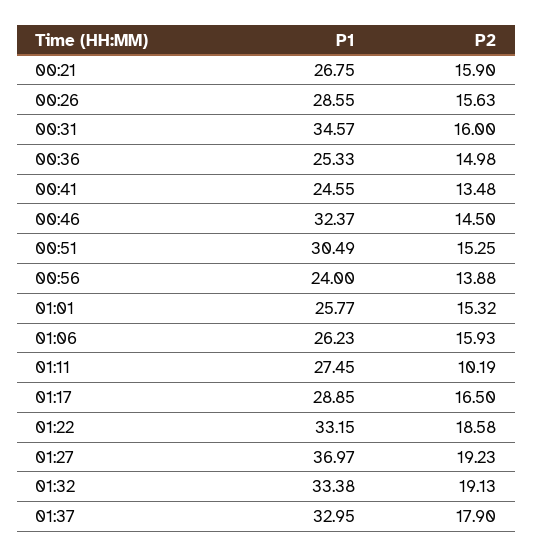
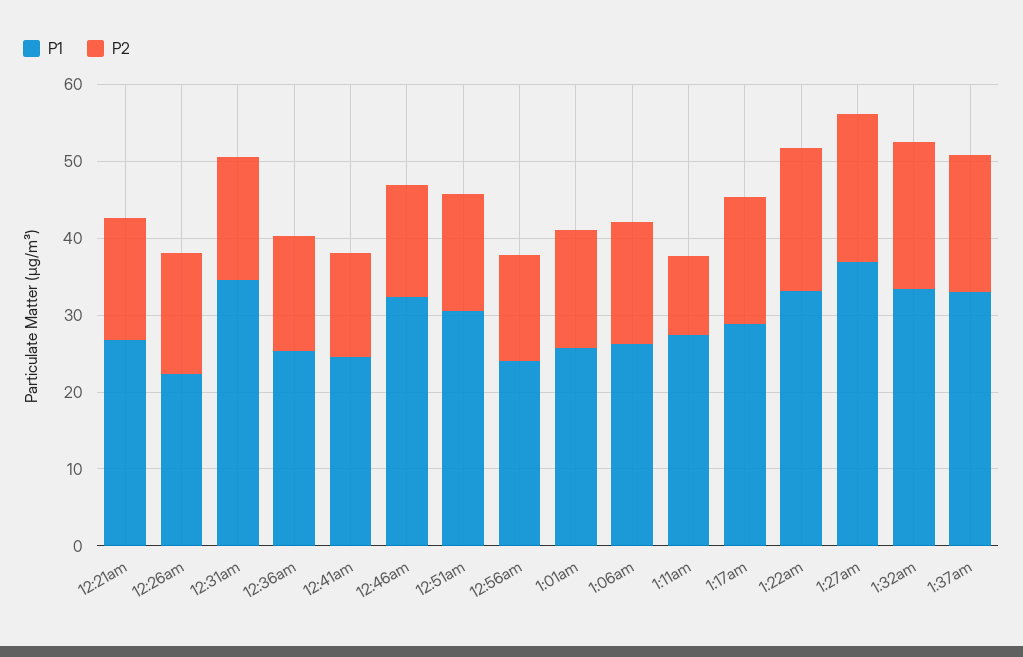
  {
    "P1": {
      "00:21": 26.75,
-     "00:26": 28.55,
+     "00:26": 22,
      "00:31": 34.57,
      "00:36": 25.33,
      "00:41": 24.55,
      "00:46": 32.37,
      "00:51": 30.49,
      "00:56": 24,
      "01:01": 25.77,
      "01:06": 26.23,
      "01:11": 27.45,
      "01:17": 28.85,
      "01:22": 33.15,
      "01:27": 36.97,
      "01:32": 33.38,
      "01:37": 32.95
    },
    "P2": {
      "00:21": 15.9,
      "00:26": 15.63,
      "00:31": 16,
      "00:36": 14.98,
      "00:41": 13.48,
      "00:46": 14.5,
      "00:51": 15.25,
      "00:56": 13.88,
      "01:01": 15.32,
      "01:06": 15.93,
      "01:11": 10.19,
      "01:17": 16.5,
      "01:22": 18.58,
      "01:27": 19.23,
      "01:32": 19.13,
      "01:37": 17.9
    }
  }

